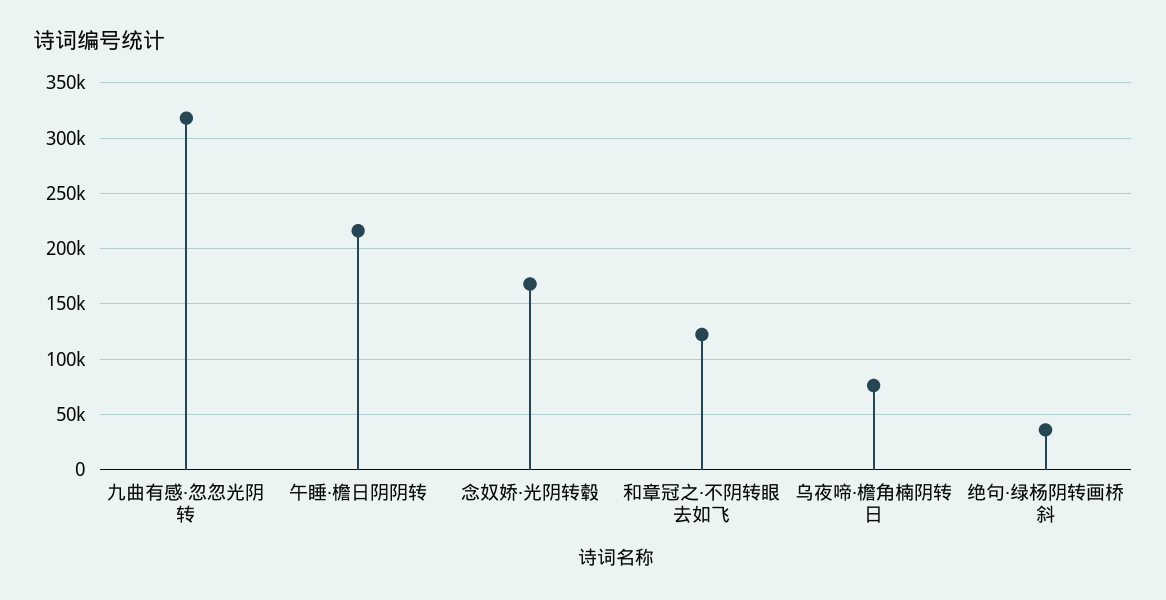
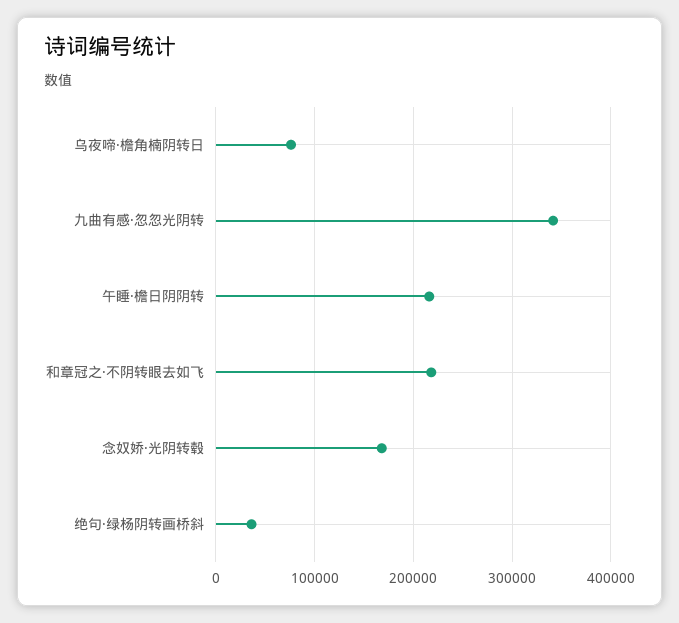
  {
-   "九曲有感·忽忽光阴转": 320000,
+   "九曲有感·忽忽光阴转": 340000,
    "午睡·檐日阴阴转": 220000,
    "念奴娇·光阴转毂": 170000,
-   "和章冠之·不阴转眼去如飞": 120000,
+   "和章冠之·不阴转眼去如飞": 220000,
    "乌夜啼·檐角楠阴转日": 80000,
    "绝句·绿杨阴转画桥斜": 40000
  }

